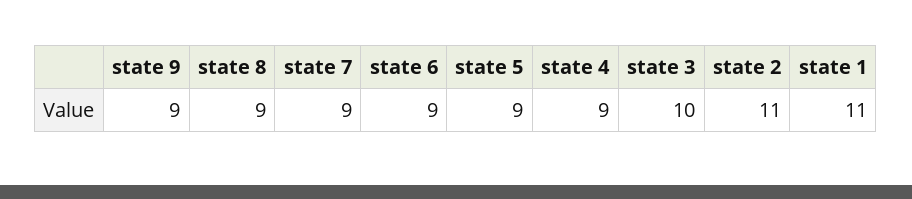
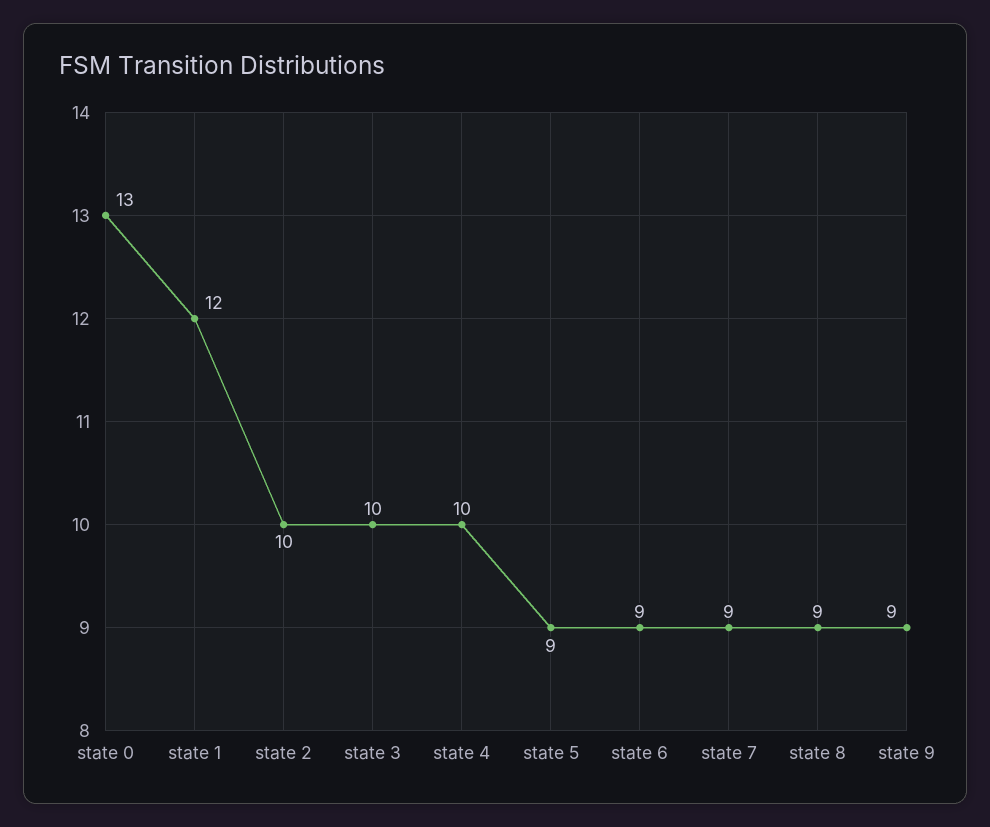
  {
    "state 9": 9,
    "state 8": 9,
    "state 7": 9,
    "state 6": 9,
    "state 5": 9,
-   "state 4": 9,
+   "state 4": 10,
    "state 3": 10,
-   "state 2": 11,
+   "state 2": 10,
-   "state 1": 11
+   "state 1": 12,
+   "state 0": 13
  }

